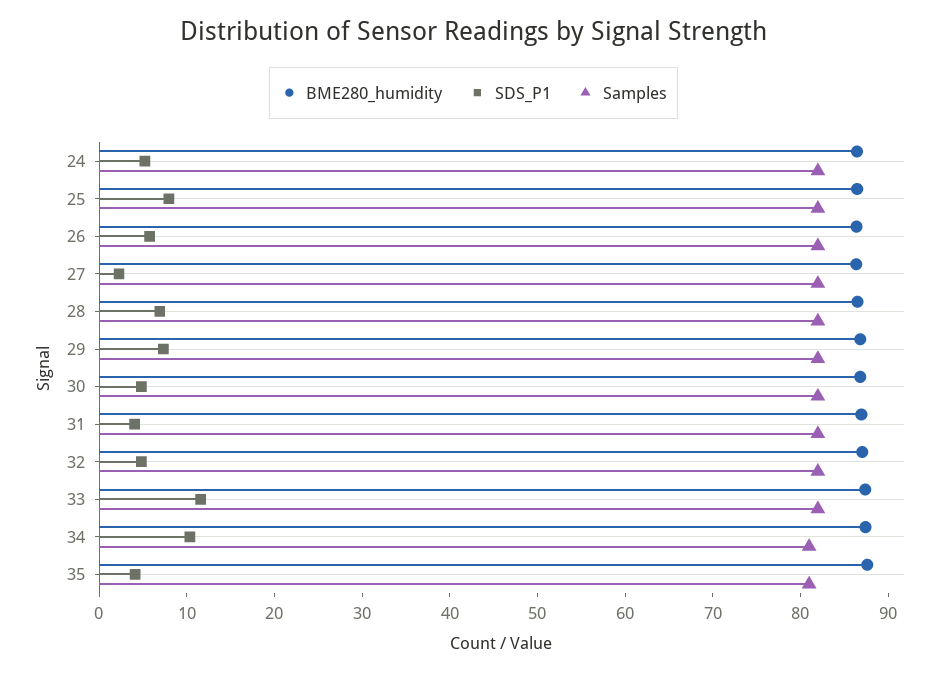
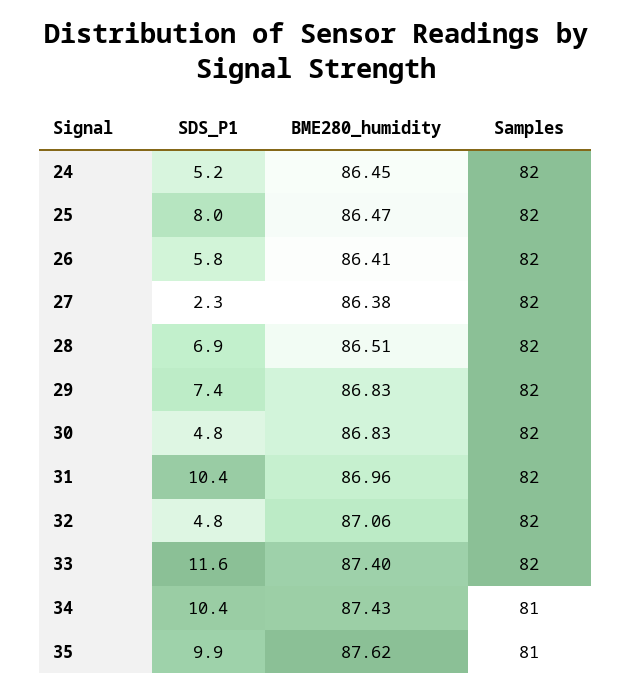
  {
    "BME280_humidity": {
      "24": 86.45,
      "25": 86.47,
      "26": 86.41,
      "27": 86.38,
      "28": 86.51,
      "29": 86.83,
      "30": 86.83,
      "31": 86.96,
      "32": 87.06,
      "33": 87.4,
      "34": 87.43,
      "35": 87.62
    },
    "SDS_P1": {
      "24": 5.2,
      "25": 8,
      "26": 5.8,
      "27": 2.3,
      "28": 6.9,
      "29": 7.4,
      "30": 4.8,
-     "31": 4,
+     "31": 10.4,
      "32": 4.8,
      "33": 11.6,
      "34": 10.4,
-     "35": 4
+     "35": 9.9
    },
    "Samples": {
      "24": 82,
      "25": 82,
      "26": 82,
      "27": 82,
      "28": 82,
      "29": 82,
      "30": 82,
      "31": 82,
      "32": 82,
      "33": 82,
      "34": 81,
      "35": 81
    }
  }

